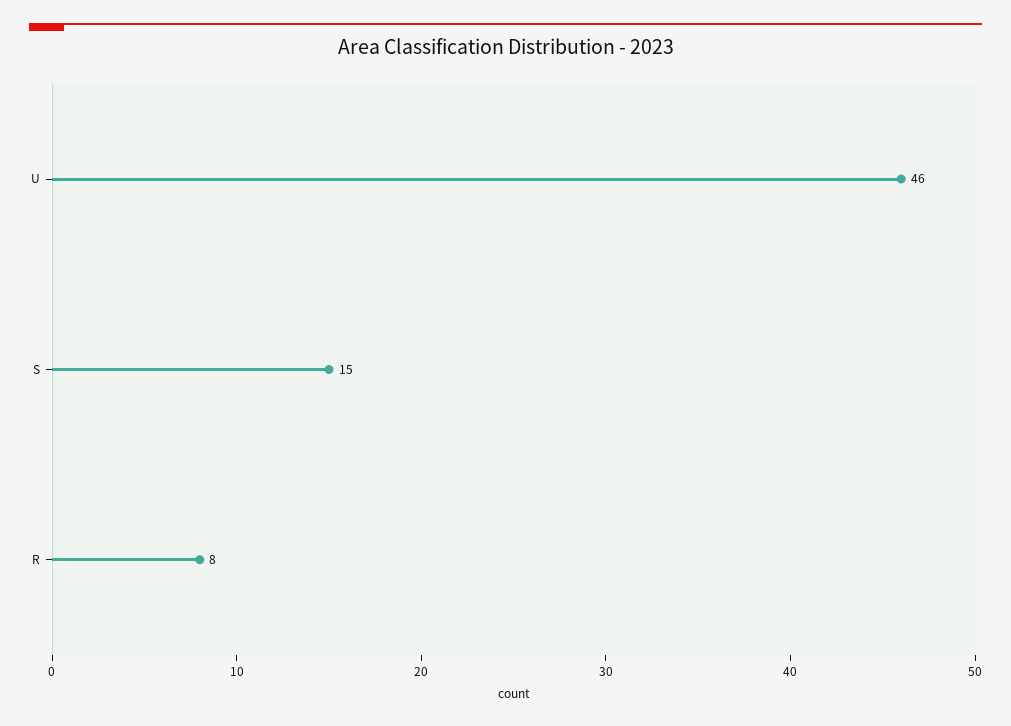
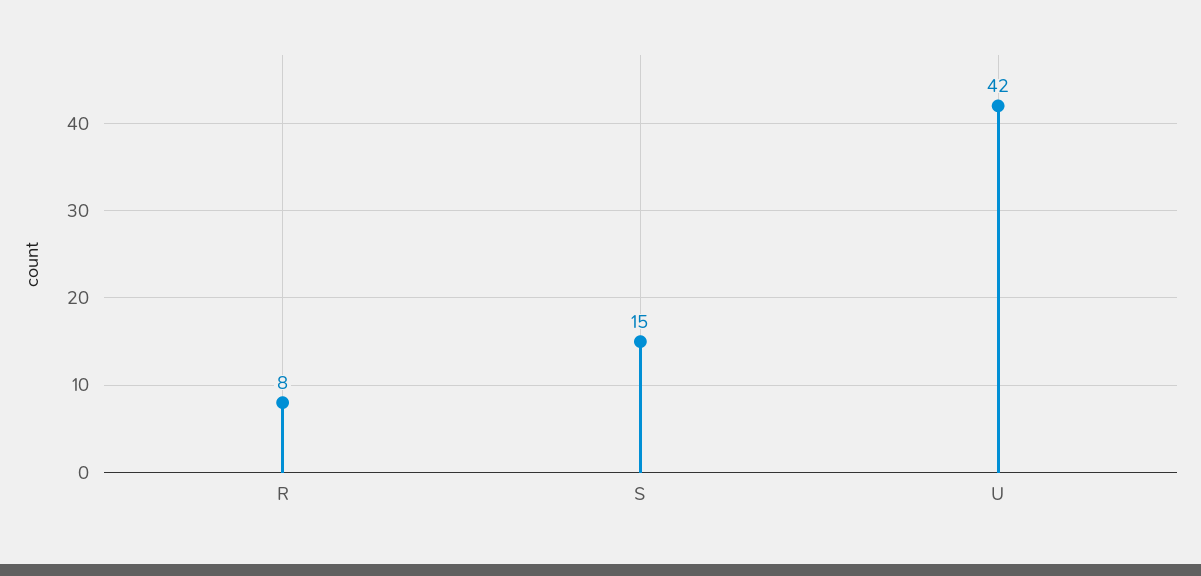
  {
-   "U": 46,
+   "U": 42,
    "S": 15,
    "R": 8
  }

